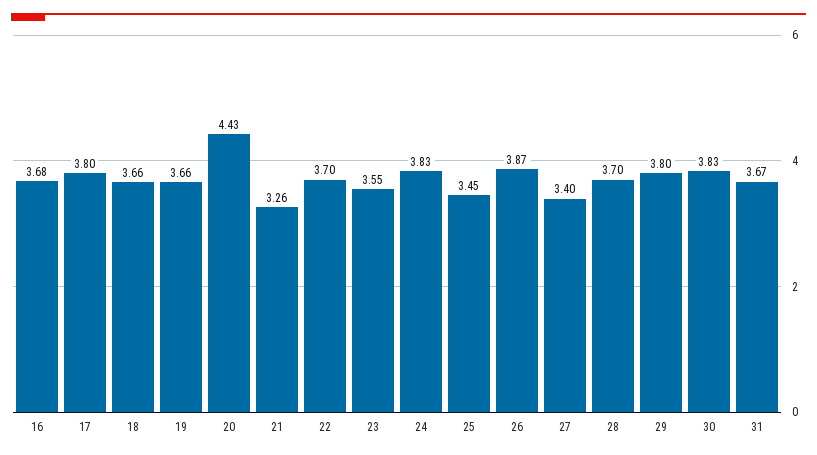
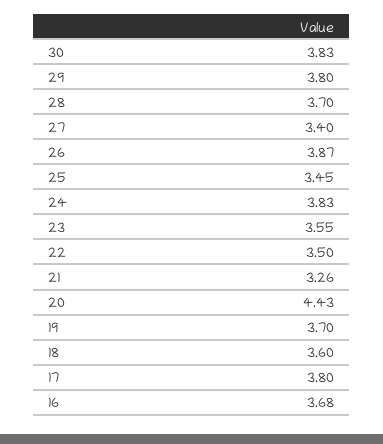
  {
    "16": 3.68,
    "17": 3.8,
-   "18": 3.66,
+   "18": 3.6,
-   "19": 3.66,
+   "19": 3.7,
    "20": 4.43,
    "21": 3.26,
-   "22": 3.7,
+   "22": 3.5,
    "23": 3.55,
    "24": 3.83,
    "25": 3.45,
    "26": 3.87,
    "27": 3.4,
    "28": 3.7,
    "29": 3.8,
-   "30": 3.83,
+   "30": 3.83
-   "31": 3.67
  }

